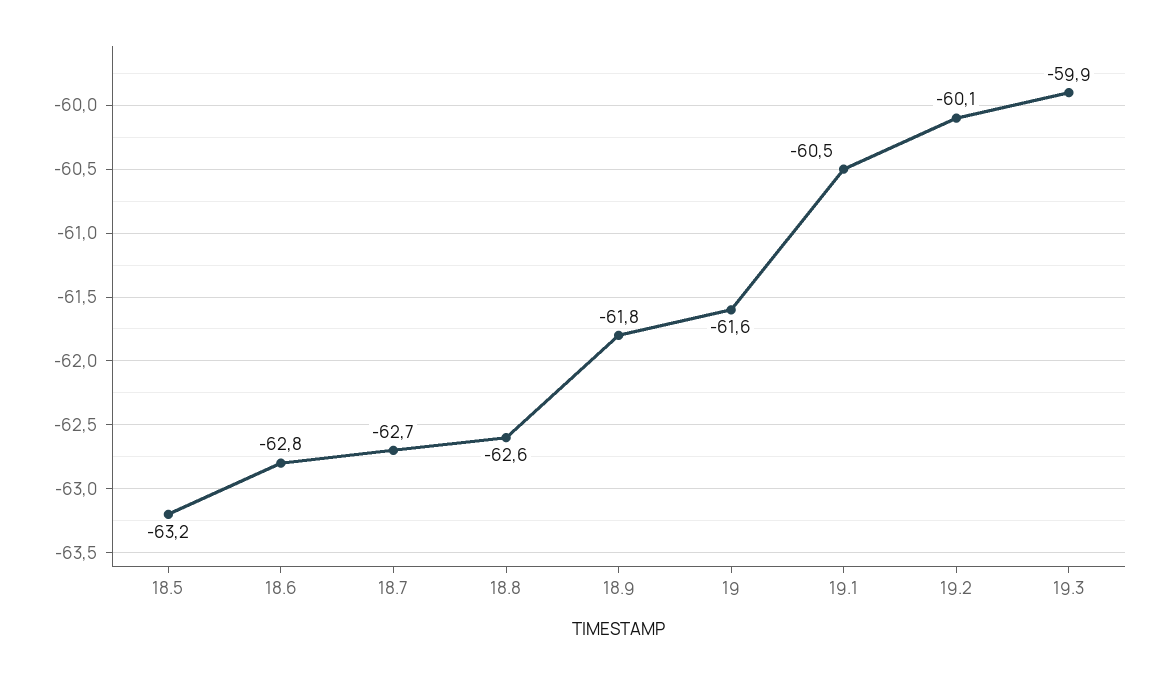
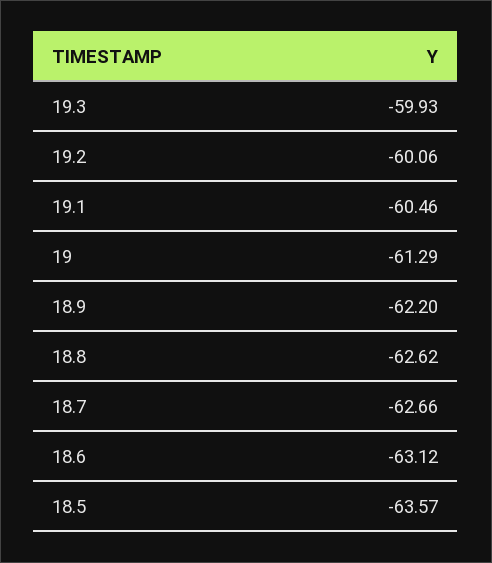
  {
-   "18.5": -63.2,
+   "18.5": -63.57,
-   "18.6": -62.8,
+   "18.6": -63.12,
    "18.7": -62.66,
    "18.8": -62.62,
-   "18.9": -61.8,
+   "18.9": -62.2,
-   "19": -61.6,
+   "19": -61.29,
    "19.1": -60.46,
    "19.2": -60.06,
    "19.3": -59.93
  }

